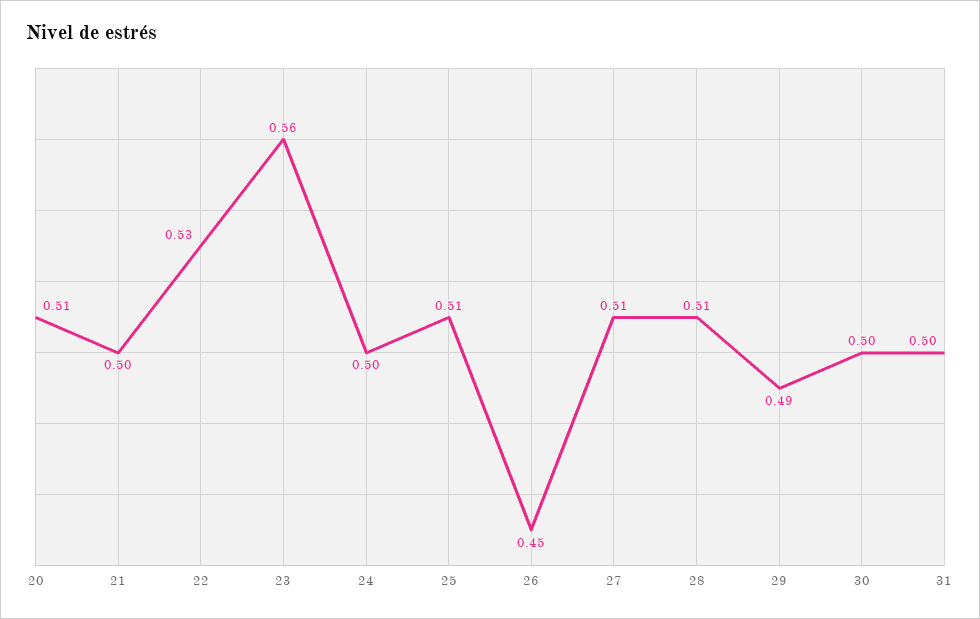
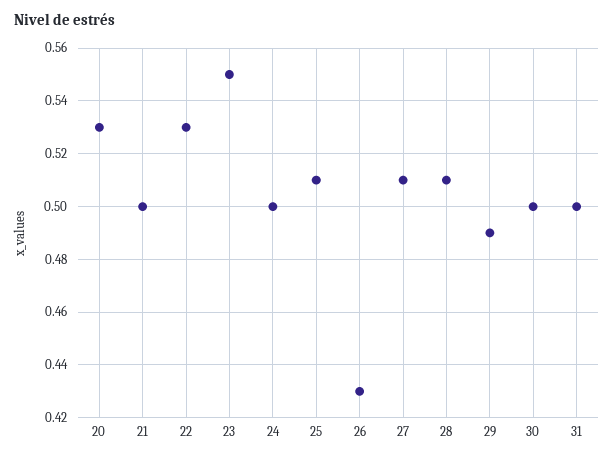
  {
-   "20": 0.51,
+   "20": 0.53,
    "21": 0.5,
    "22": 0.53,
-   "23": 0.56,
+   "23": 0.55,
    "24": 0.5,
    "25": 0.51,
-   "26": 0.45,
+   "26": 0.43,
    "27": 0.51,
    "28": 0.51,
    "29": 0.49,
    "30": 0.5,
    "31": 0.5
  }

